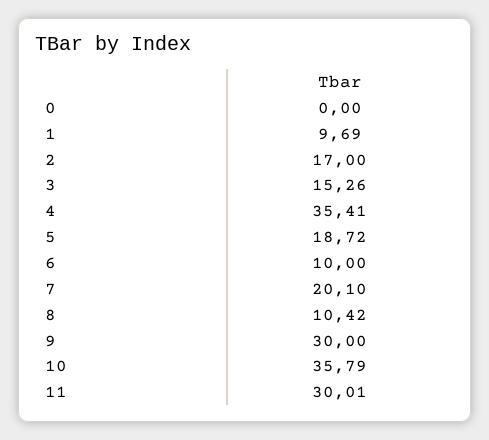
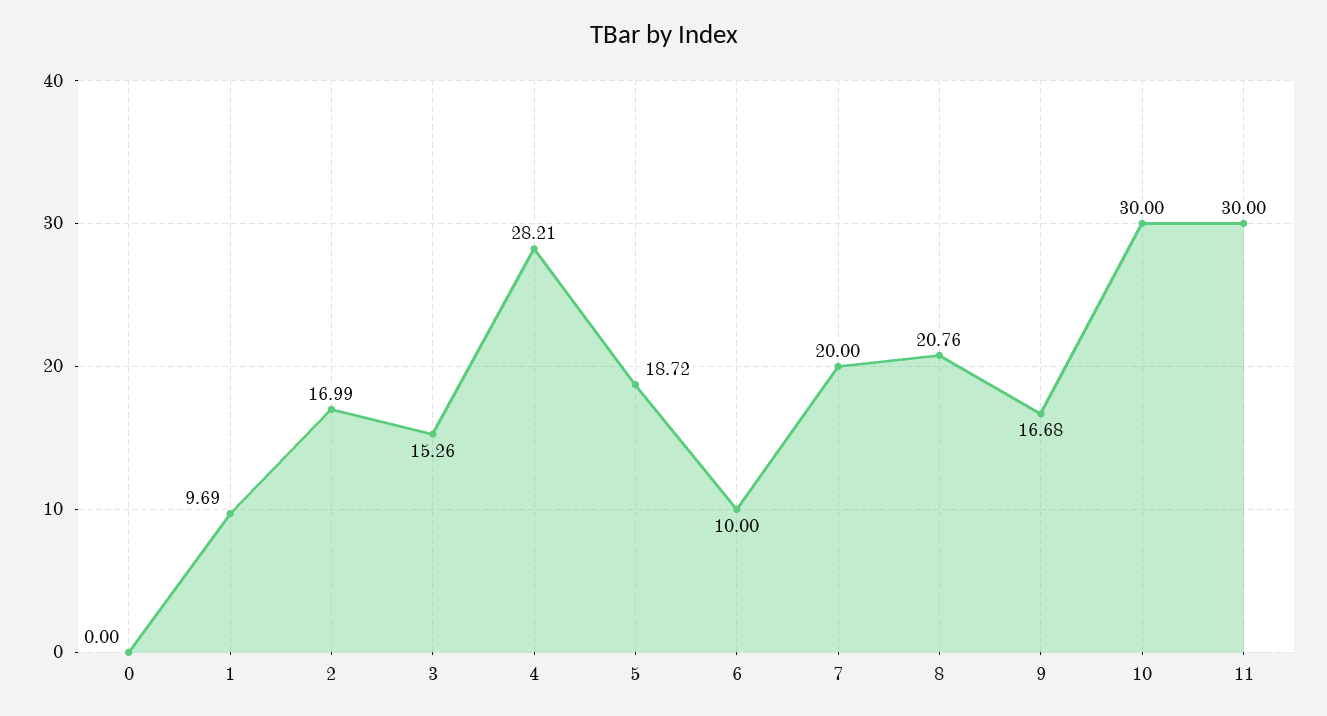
  {
    "0": 0,
    "1": 9.69,
-   "2": 17,
+   "2": 16.99,
    "3": 15.26,
-   "4": 35.41,
+   "4": 28.21,
    "5": 18.72,
    "6": 10,
-   "7": 20.1,
+   "7": 20,
-   "8": 10.42,
+   "8": 20.76,
-   "9": 30,
+   "9": 16.68,
-   "10": 35.79,
+   "10": 30,
-   "11": 30.01
+   "11": 30
  }

